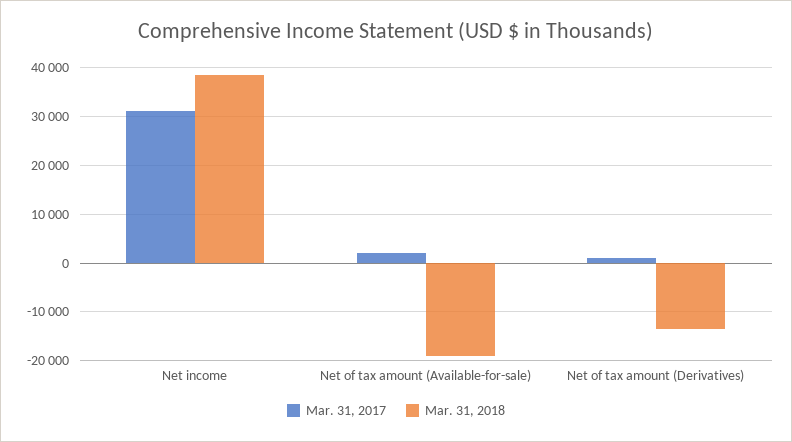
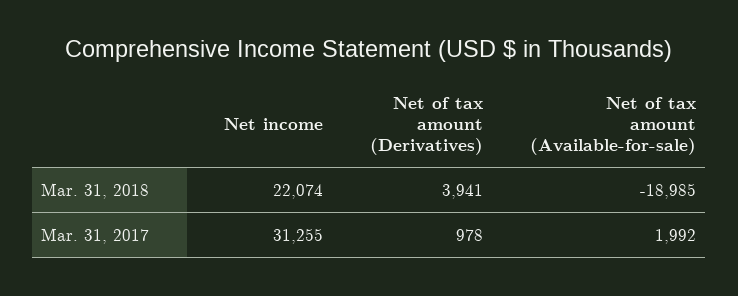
  {
    "Mar. 31, 2017": {
      "Net income": 31255,
      "Net of tax amount (Available-for-sale)": 1992,
      "Net of tax amount (Derivatives)": 978
    },
    "Mar. 31, 2018": {
-     "Net income": 38000,
+     "Net income": 22074,
      "Net of tax amount (Available-for-sale)": -18985,
-     "Net of tax amount (Derivatives)": -14000
+     "Net of tax amount (Derivatives)": 3941
    }
  }

